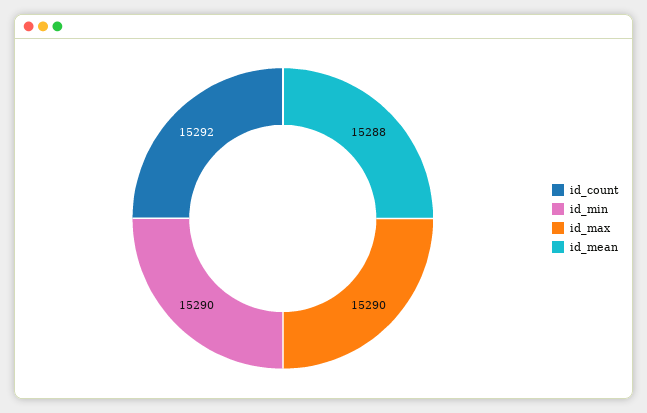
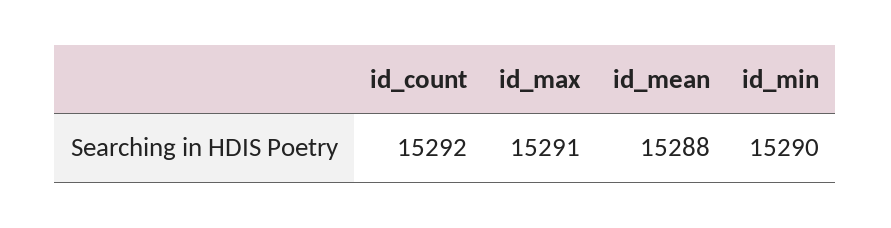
  {
    "id_count": 15292,
    "id_min": 15290,
-   "id_max": 15290,
+   "id_max": 15291,
    "id_mean": 15288
  }

